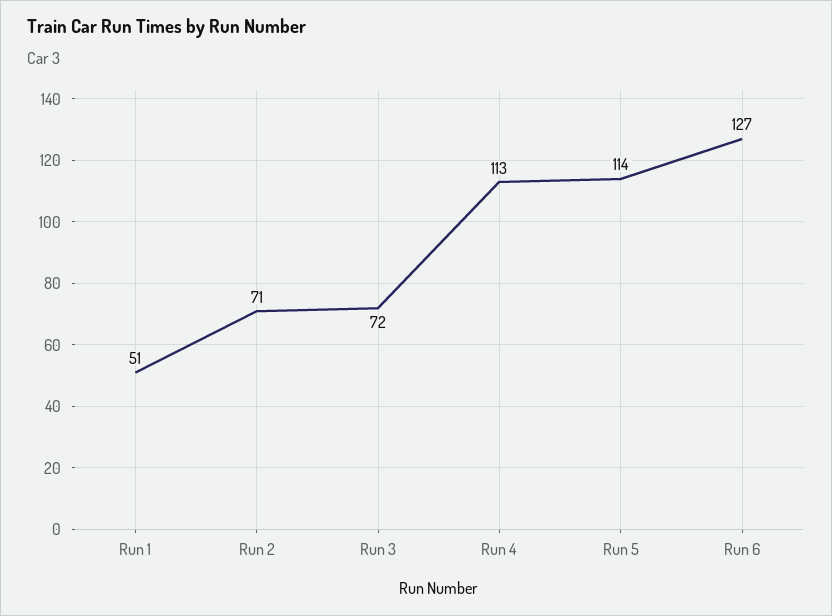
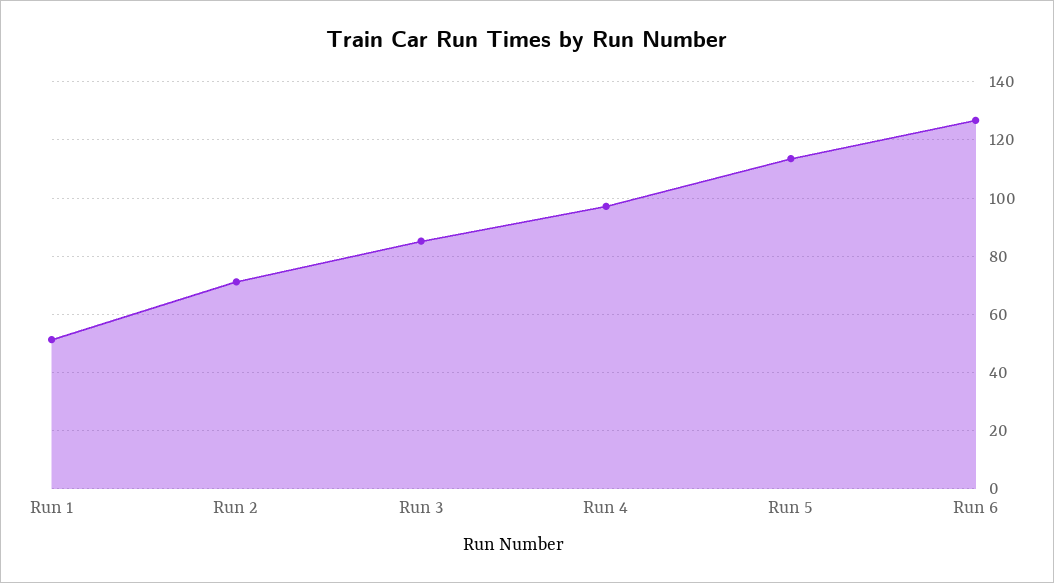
  {
    "Run 1": 51,
    "Run 2": 71,
-   "Run 3": 72,
+   "Run 3": 85,
-   "Run 4": 113,
+   "Run 4": 97.5,
    "Run 5": 114,
    "Run 6": 127
  }

